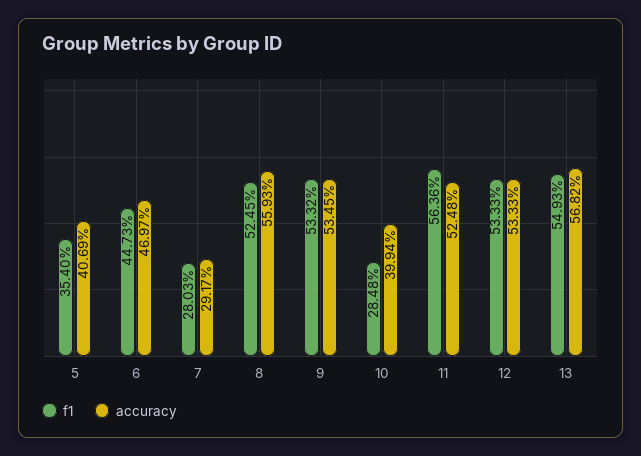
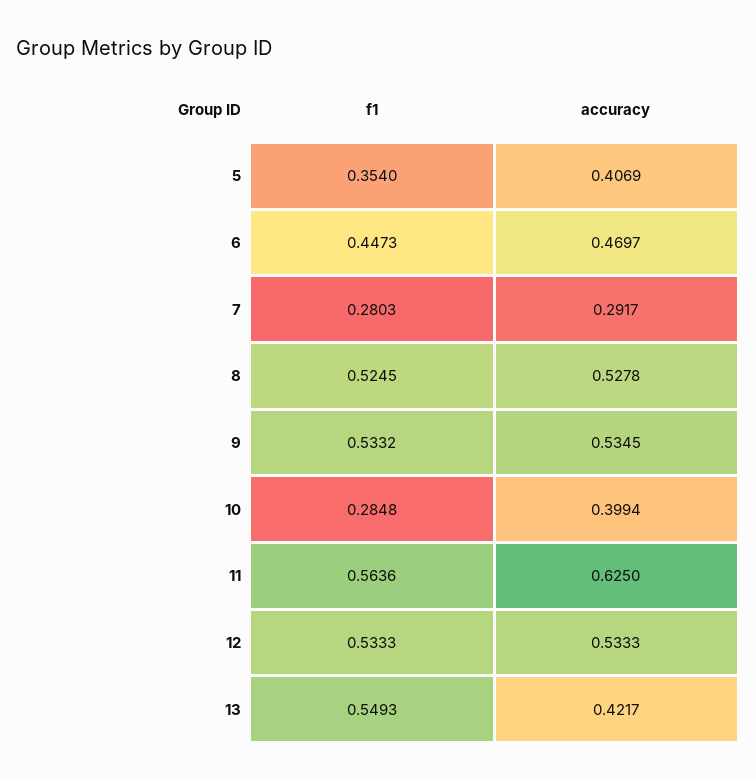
  {
    "f1": {
      "5": 0.354,
      "6": 0.4473,
      "7": 0.2803,
      "8": 0.5245,
      "9": 0.5332,
      "10": 0.2848,
      "11": 0.5636,
      "12": 0.5333,
      "13": 0.5493
    },
    "accuracy": {
      "5": 0.4069,
      "6": 0.4697,
      "7": 0.2917,
-     "8": 0.5593,
+     "8": 0.5278,
      "9": 0.5345,
      "10": 0.3994,
-     "11": 0.5248,
+     "11": 0.625,
      "12": 0.5333,
-     "13": 0.5682
+     "13": 0.4217
    }
  }

